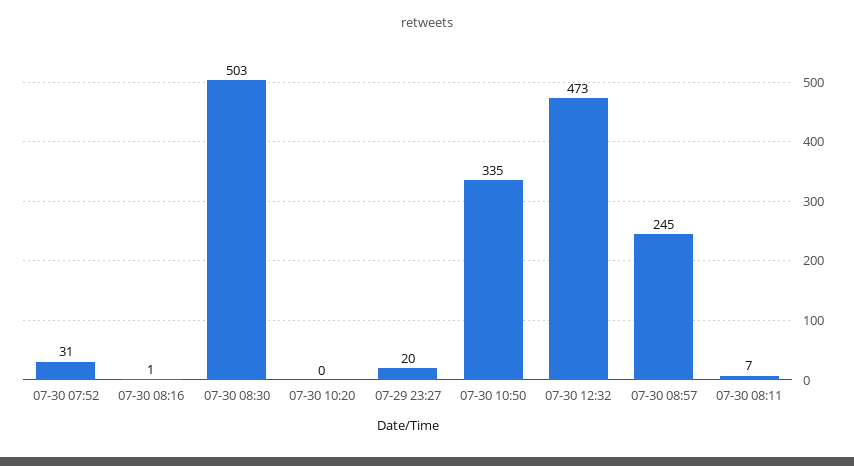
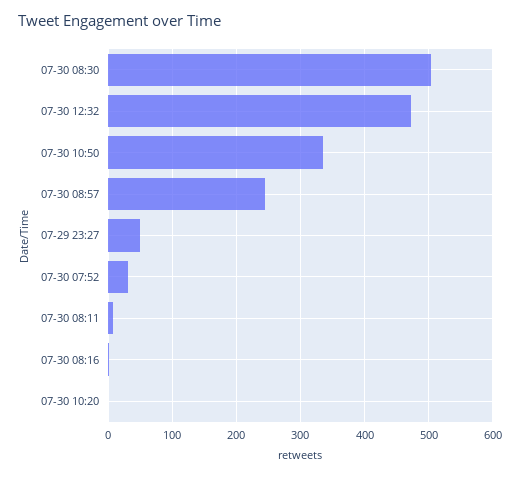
  {
    "07-30 07:52": 31,
    "07-30 08:16": 1,
    "07-30 08:30": 503,
    "07-30 10:20": 0,
-   "07-29 23:27": 20,
+   "07-29 23:27": 50,
    "07-30 10:50": 335,
    "07-30 12:32": 473,
    "07-30 08:57": 245,
    "07-30 08:11": 7
  }

